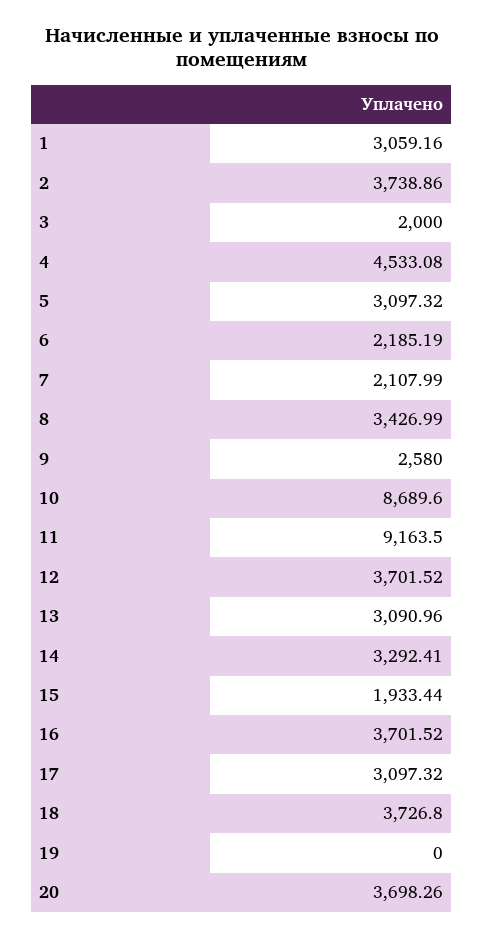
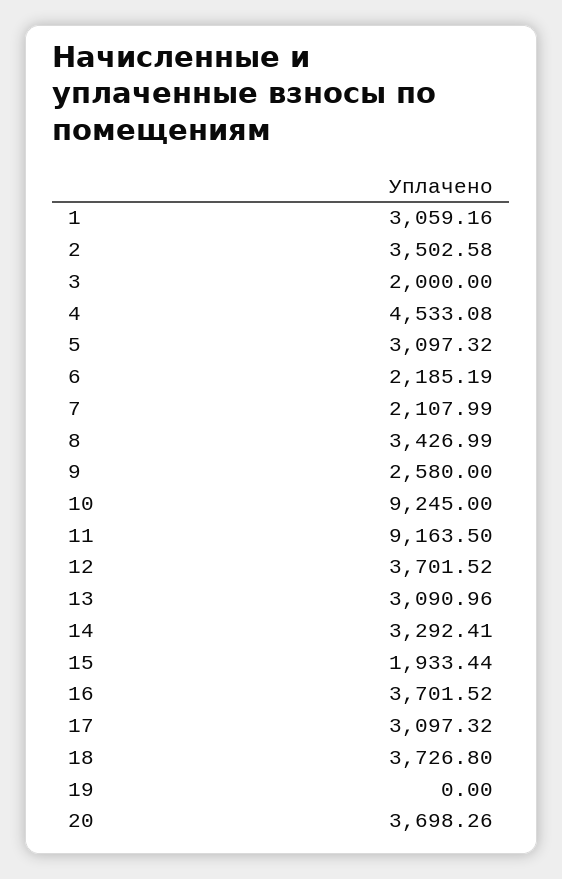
  {
    "1": 3059.16,
-   "2": 3738.86,
+   "2": 3502.58,
    "3": 2000,
    "4": 4533.08,
    "5": 3097.32,
    "6": 2185.19,
    "7": 2107.99,
    "8": 3426.99,
    "9": 2580,
-   "10": 8689.6,
+   "10": 9245,
    "11": 9163.5,
    "12": 3701.52,
    "13": 3090.96,
    "14": 3292.41,
    "15": 1933.44,
    "16": 3701.52,
    "17": 3097.32,
    "18": 3726.8,
    "19": 0,
    "20": 3698.26
  }

